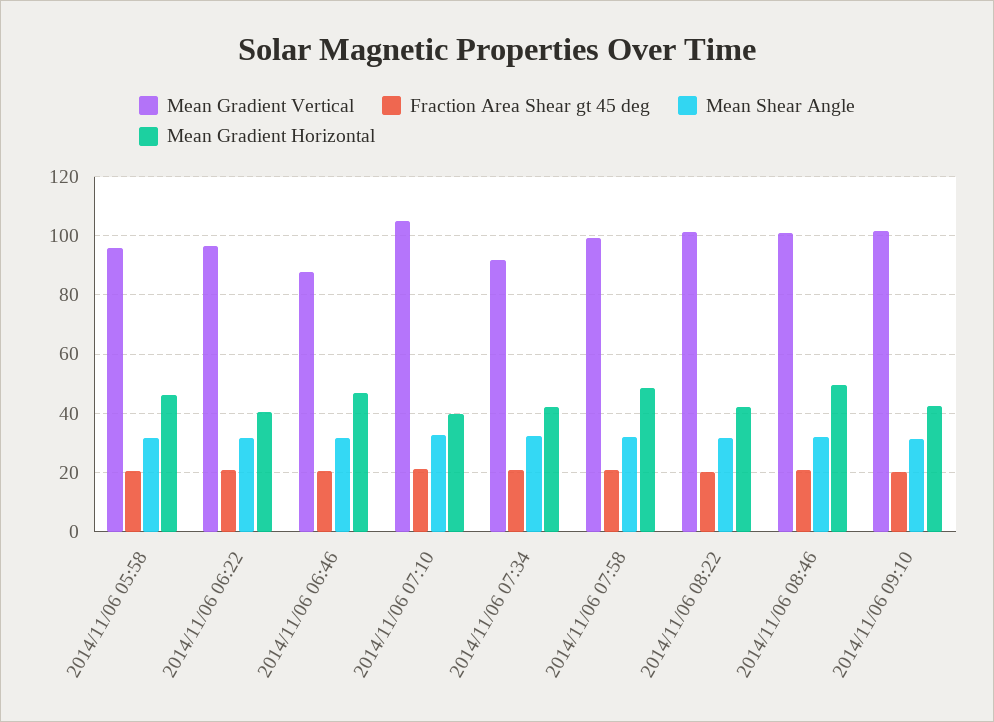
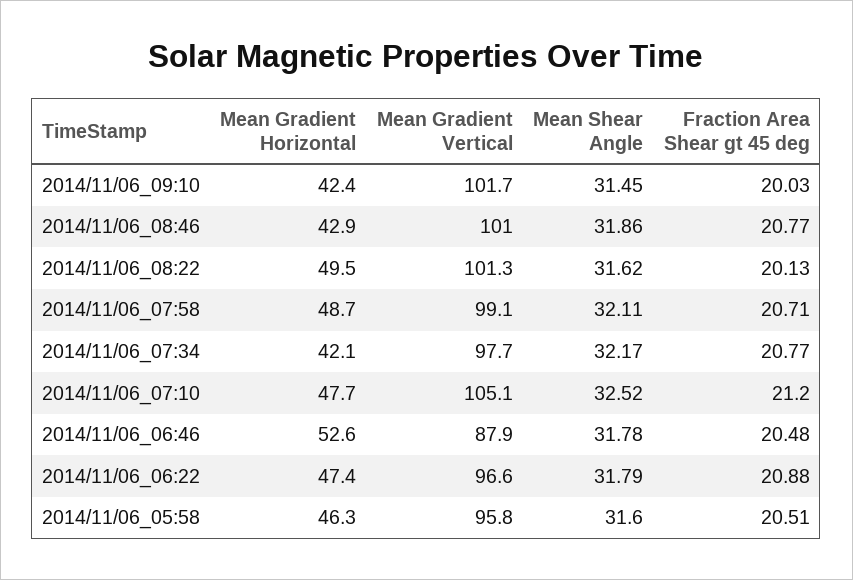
  {
    "Mean Gradient Vertical": {
      "2014/11/06 05:58": 95.8,
      "2014/11/06 06:22": 96.6,
      "2014/11/06 06:46": 87.9,
      "2014/11/06 07:10": 105.1,
-     "2014/11/06 07:34": 92.5,
+     "2014/11/06 07:34": 97.7,
      "2014/11/06 07:58": 99.1,
      "2014/11/06 08:22": 101.3,
      "2014/11/06 08:46": 101,
      "2014/11/06 09:10": 101.7
    },
    "Fraction Area Shear gt 45 deg": {
      "2014/11/06 05:58": 20.51,
      "2014/11/06 06:22": 20.88,
      "2014/11/06 06:46": 20.48,
      "2014/11/06 07:10": 21.2,
      "2014/11/06 07:34": 20.77,
      "2014/11/06 07:58": 20.71,
      "2014/11/06 08:22": 20.13,
      "2014/11/06 08:46": 20.77,
      "2014/11/06 09:10": 20.03
    },
    "Mean Shear Angle": {
      "2014/11/06 05:58": 31.6,
      "2014/11/06 06:22": 31.79,
      "2014/11/06 06:46": 31.78,
      "2014/11/06 07:10": 32.52,
      "2014/11/06 07:34": 32.17,
      "2014/11/06 07:58": 32.11,
      "2014/11/06 08:22": 31.62,
      "2014/11/06 08:46": 31.86,
      "2014/11/06 09:10": 31.45
    },
    "Mean Gradient Horizontal": {
      "2014/11/06 05:58": 46.3,
-     "2014/11/06 06:22": 40,
+     "2014/11/06 06:22": 47.4,
-     "2014/11/06 06:46": 47.5,
+     "2014/11/06 06:46": 52.6,
-     "2014/11/06 07:10": 40,
+     "2014/11/06 07:10": 47.7,
      "2014/11/06 07:34": 42.1,
      "2014/11/06 07:58": 48.7,
-     "2014/11/06 08:22": 42.5,
+     "2014/11/06 08:22": 49.5,
-     "2014/11/06 08:46": 50,
+     "2014/11/06 08:46": 42.9,
      "2014/11/06 09:10": 42.4
    }
  }

